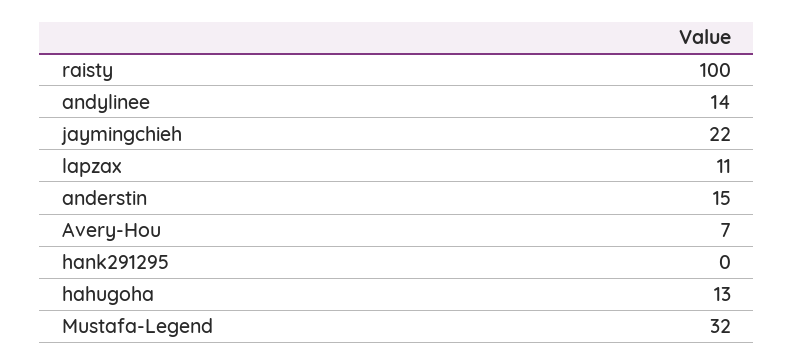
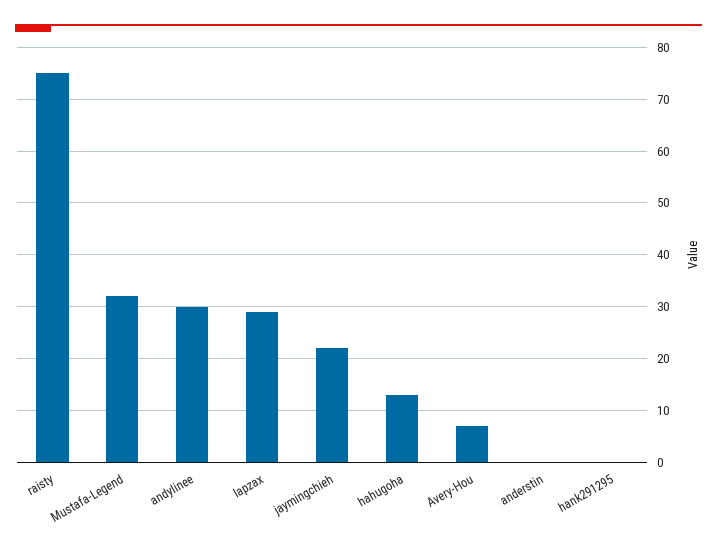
  {
-   "raisty": 100,
+   "raisty": 75,
-   "andylinee": 14,
+   "andylinee": 30,
    "jaymingchieh": 22,
-   "lapzax": 11,
+   "lapzax": 30,
-   "anderstin": 15,
+   "anderstin": 0,
    "Avery-Hou": 7,
    "hank291295": 0,
    "hahugoha": 13,
    "Mustafa-Legend": 32
  }

